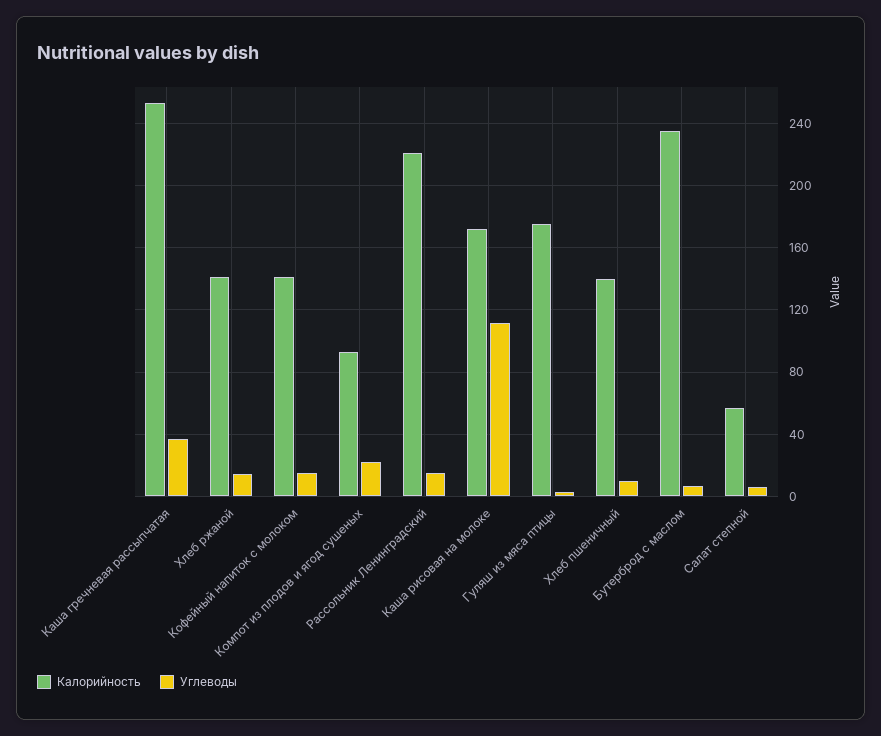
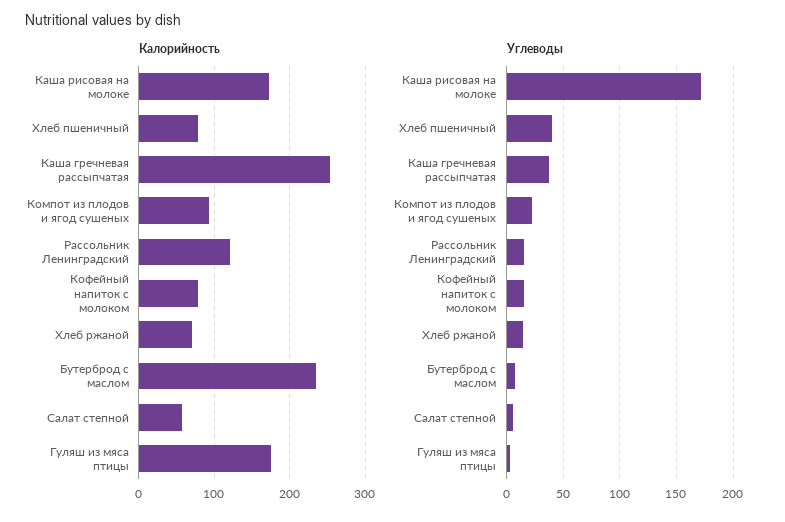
  {
    "Калорийность": {
      "Каша гречневая рассыпчатая": 255,
-     "Хлеб ржаной": 140,
+     "Хлеб ржаной": 70,
-     "Кофейный напиток с молоком": 140,
+     "Кофейный напиток с молоком": 80,
      "Компот из плодов и ягод сушеных": 95,
-     "Рассольник Ленинградский": 220,
+     "Рассольник Ленинградский": 120,
      "Каша рисовая на молоке": 170,
      "Гуляш из мяса птицы": 175,
-     "Хлеб пшеничный": 140,
+     "Хлеб пшеничный": 80,
      "Бутерброд с маслом": 235,
      "Салат степной": 55
    },
    "Углеводы": {
      "Каша гречневая рассыпчатая": 35,
      "Хлеб ржаной": 15,
      "Кофейный напиток с молоком": 15,
      "Компот из плодов и ягод сушеных": 20,
      "Рассольник Ленинградский": 15,
-     "Каша рисовая на молоке": 110,
+     "Каша рисовая на молоке": 170,
      "Гуляш из мяса птицы": 5,
-     "Хлеб пшеничный": 10,
+     "Хлеб пшеничный": 40,
      "Бутерброд с маслом": 5,
      "Салат степной": 5
    }
  }

